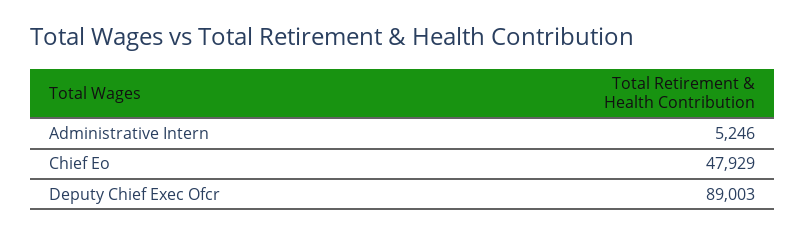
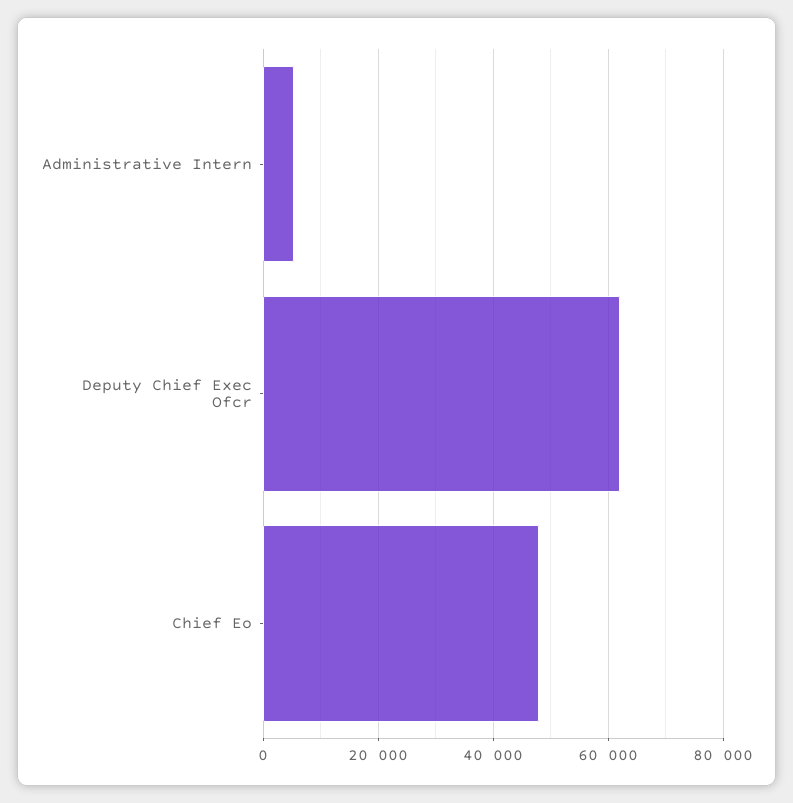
  {
    "Administrative Intern": 5246,
    "Chief Eo": 47929,
-   "Deputy Chief Exec Ofcr": 89003
+   "Deputy Chief Exec Ofcr": 62000
  }

